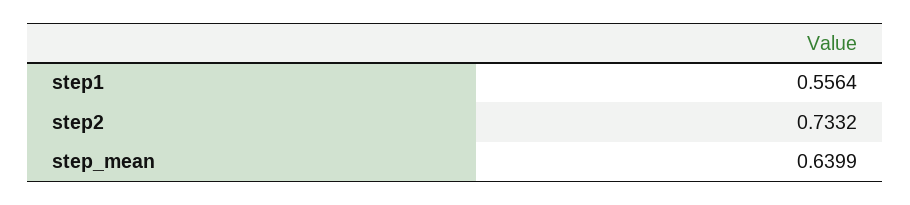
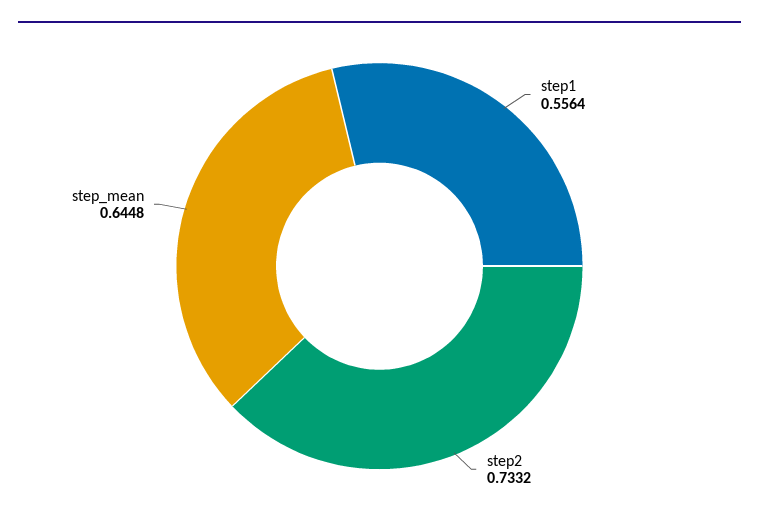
  {
    "step1": 0.5564,
    "step2": 0.7332,
-   "step_mean": 0.6399
+   "step_mean": 0.6448
  }

